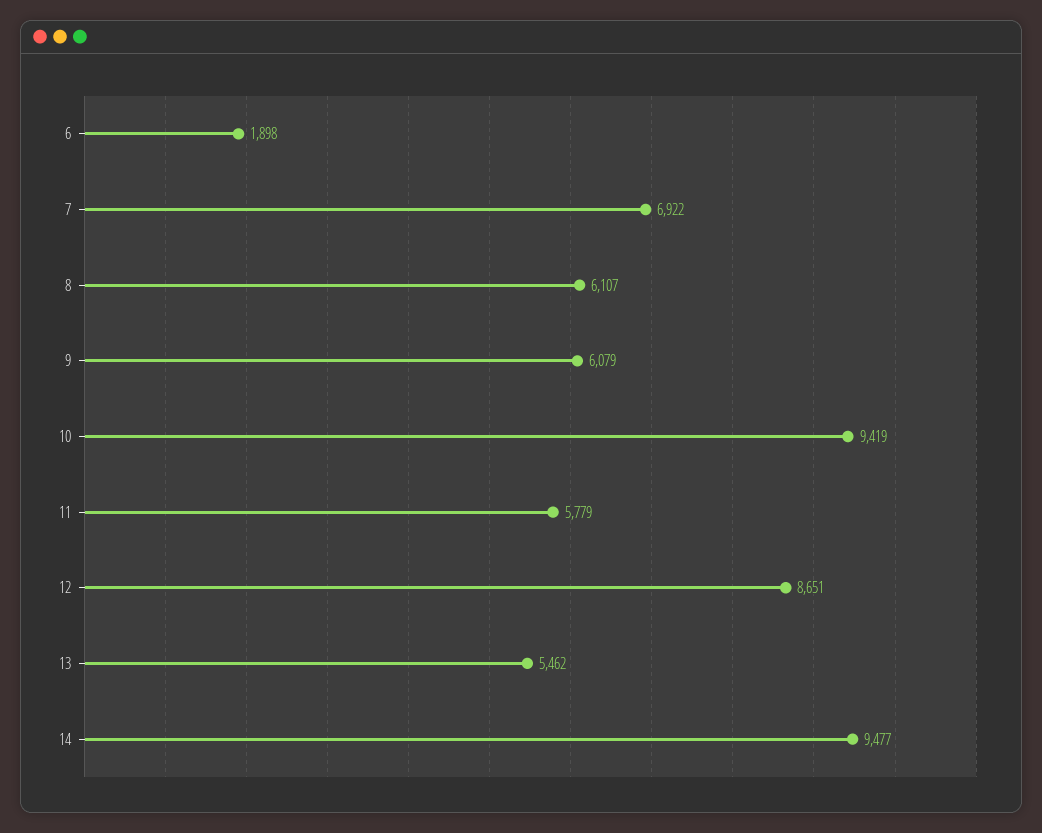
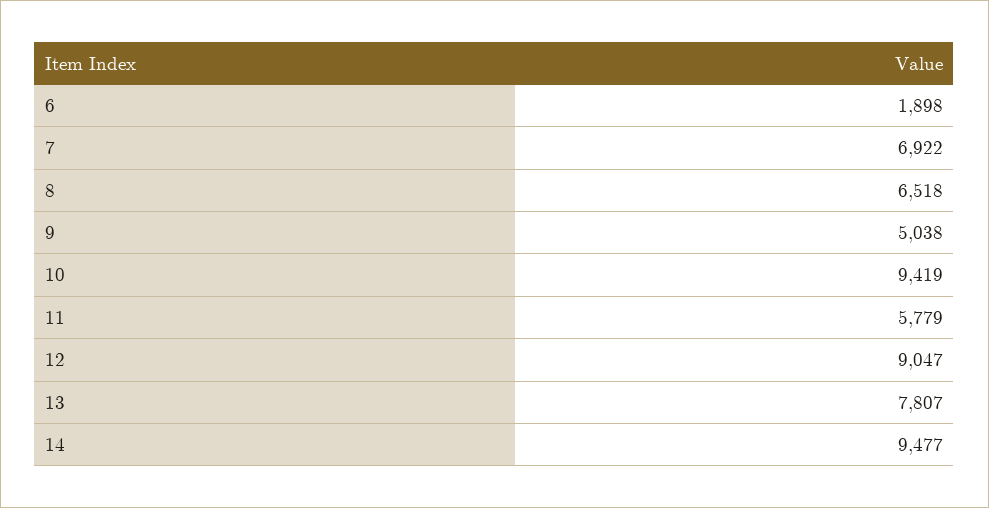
  {
    "6": 1898,
    "7": 6922,
-   "8": 6107,
+   "8": 6518,
-   "9": 6079,
+   "9": 5038,
    "10": 9419,
    "11": 5779,
-   "12": 8651,
+   "12": 9047,
-   "13": 5462,
+   "13": 7807,
    "14": 9477
  }

